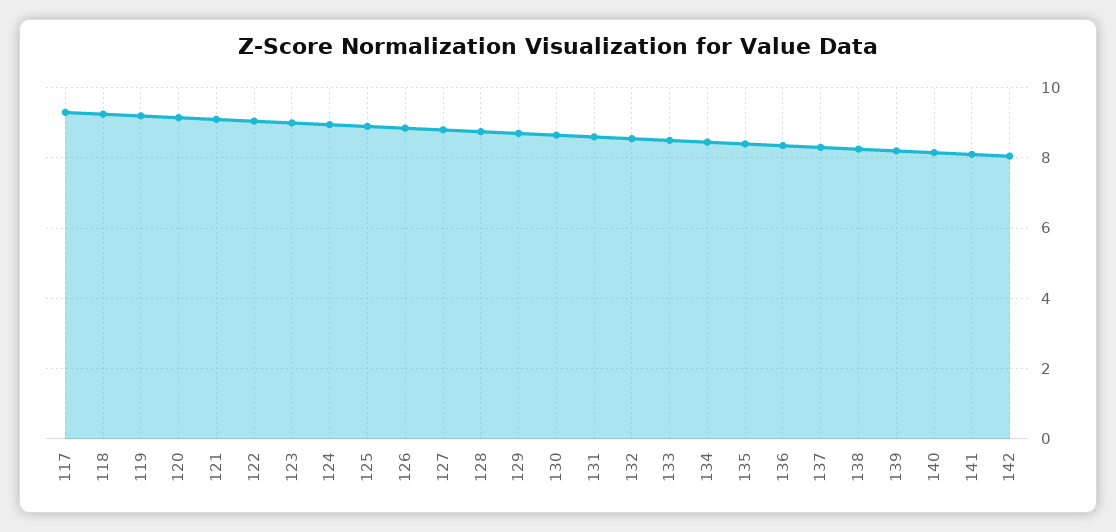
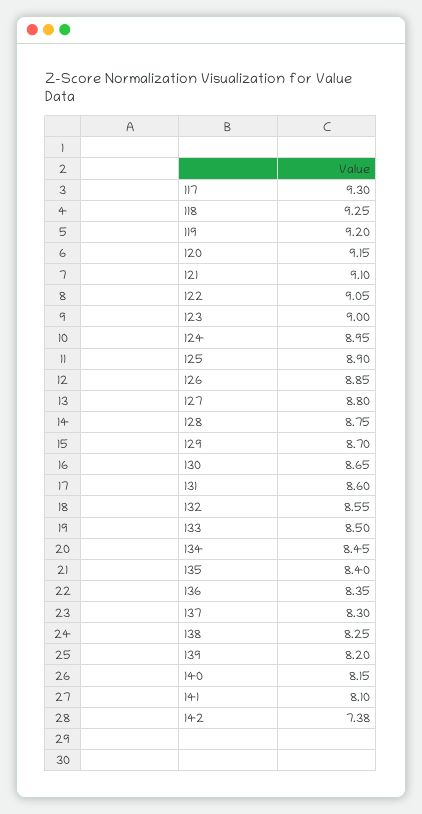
  {
    "117": 9.3,
    "118": 9.25,
    "119": 9.2,
    "120": 9.15,
    "121": 9.1,
    "122": 9.05,
    "123": 9,
    "124": 8.95,
    "125": 8.9,
    "126": 8.85,
    "127": 8.8,
    "128": 8.75,
    "129": 8.7,
    "130": 8.65,
    "131": 8.6,
    "132": 8.55,
    "133": 8.5,
    "134": 8.45,
    "135": 8.4,
    "136": 8.35,
    "137": 8.3,
    "138": 8.25,
    "139": 8.2,
    "140": 8.15,
    "141": 8.1,
-   "142": 8
+   "142": 7.38
  }

